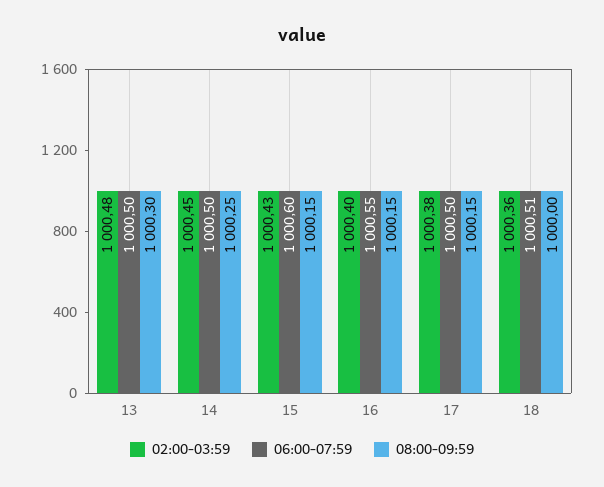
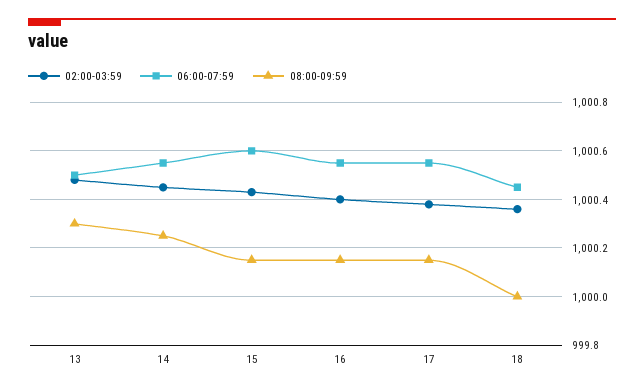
  {
    "02:00-03:59": {
      "13": 1000.48,
      "14": 1000.45,
      "15": 1000.43,
      "16": 1000.4,
      "17": 1000.38,
      "18": 1000.36
    },
    "06:00-07:59": {
      "13": 1000.5,
-     "14": 1000.5,
+     "14": 1000.55,
      "15": 1000.6,
      "16": 1000.55,
-     "17": 1000.5,
+     "17": 1000.55,
-     "18": 1000.51
+     "18": 1000.45
    },
    "08:00-09:59": {
      "13": 1000.3,
      "14": 1000.25,
      "15": 1000.15,
      "16": 1000.15,
      "17": 1000.15,
      "18": 1000
    }
  }

